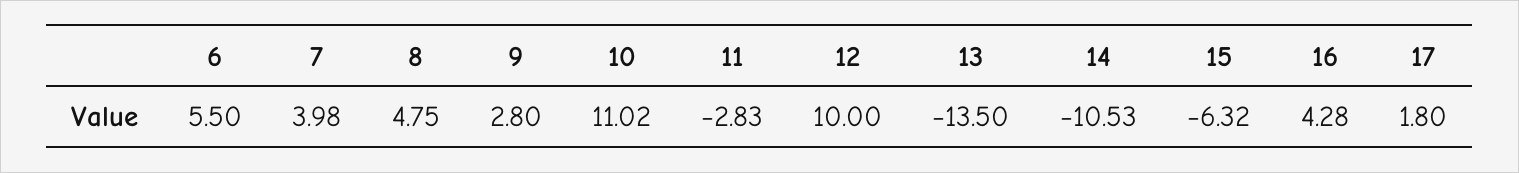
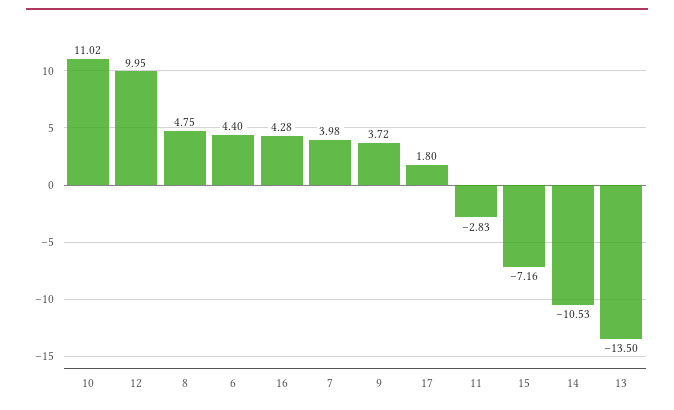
  {
-   "6": 5.5,
+   "6": 4.4,
    "7": 3.98,
    "8": 4.75,
-   "9": 2.8,
+   "9": 3.72,
    "10": 11.02,
    "11": -2.83,
-   "12": 10,
+   "12": 9.95,
    "13": -13.5,
    "14": -10.53,
-   "15": -6.32,
+   "15": -7.16,
    "16": 4.28,
    "17": 1.8
  }

